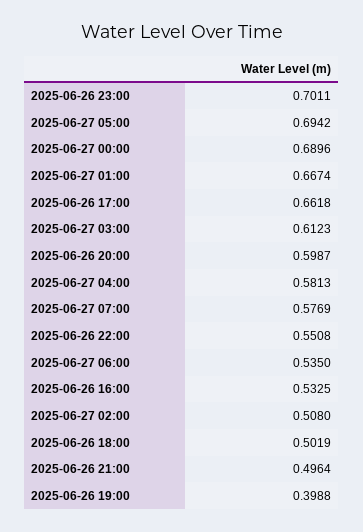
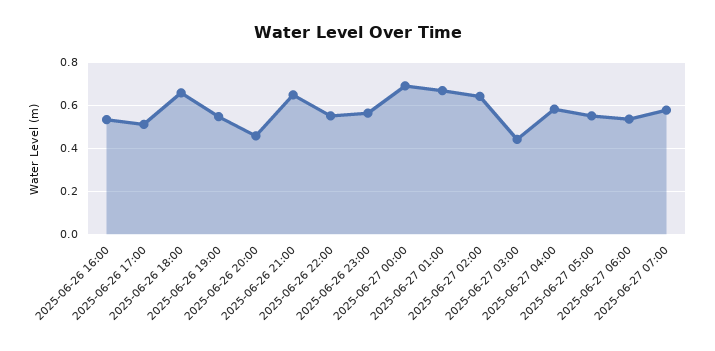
  {
-   "2025-06-26 23:00": 0.7011,
+   "2025-06-26 23:00": 0.55,
-   "2025-06-27 05:00": 0.6942,
+   "2025-06-27 05:00": 0.55,
    "2025-06-27 00:00": 0.6896,
    "2025-06-27 01:00": 0.6674,
-   "2025-06-26 17:00": 0.6618,
+   "2025-06-26 17:00": 0.5,
-   "2025-06-27 03:00": 0.6123,
+   "2025-06-27 03:00": 0.45,
-   "2025-06-26 20:00": 0.5987,
+   "2025-06-26 20:00": 0.45,
    "2025-06-27 04:00": 0.5813,
    "2025-06-27 07:00": 0.5769,
    "2025-06-26 22:00": 0.5508,
    "2025-06-27 06:00": 0.535,
    "2025-06-26 16:00": 0.5325,
-   "2025-06-27 02:00": 0.508,
+   "2025-06-27 02:00": 0.65,
-   "2025-06-26 18:00": 0.5019,
+   "2025-06-26 18:00": 0.65,
-   "2025-06-26 21:00": 0.4964,
+   "2025-06-26 21:00": 0.65,
-   "2025-06-26 19:00": 0.3988
+   "2025-06-26 19:00": 0.55
  }

